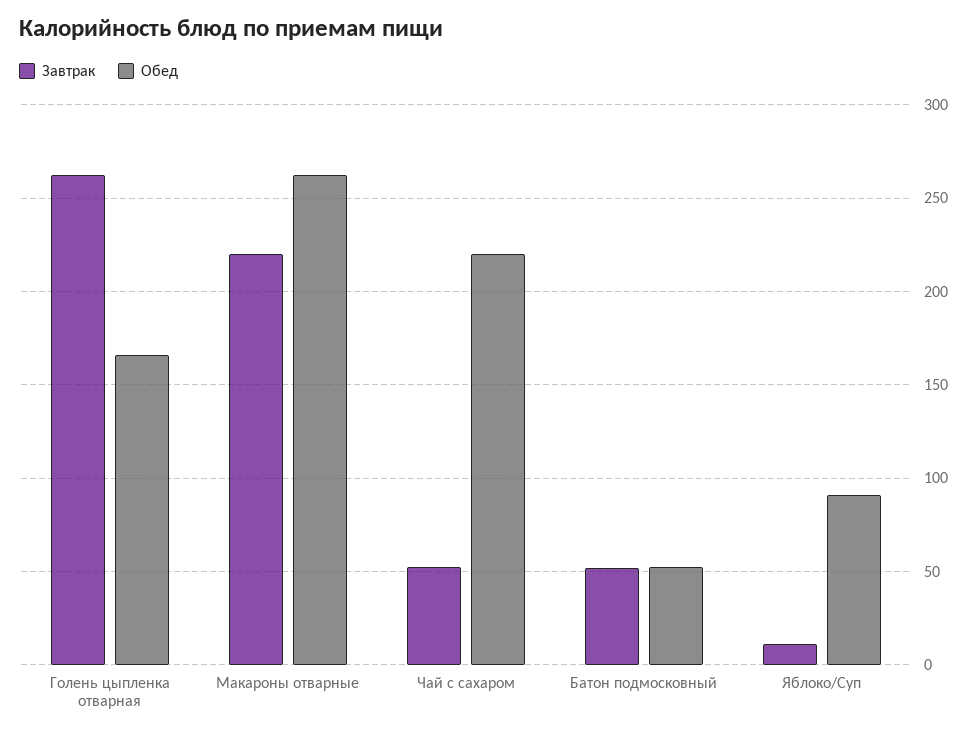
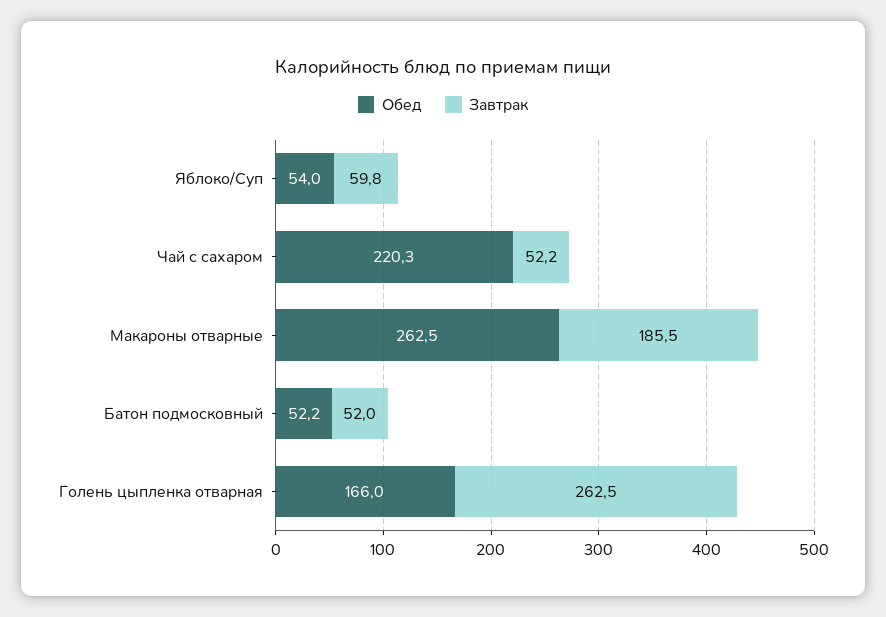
  {
    "Завтрак": {
      "Голень цыпленка отварная": 262.5,
-     "Макароны отварные": 220,
+     "Макароны отварные": 185.5,
      "Чай с сахаром": 52.2,
      "Батон подмосковный": 52,
-     "Яблоко/Суп": 10
+     "Яблоко/Суп": 59.8
    },
    "Обед": {
      "Голень цыпленка отварная": 166,
      "Макароны отварные": 262.5,
      "Чай с сахаром": 220.3,
      "Батон подмосковный": 52.2,
-     "Яблоко/Суп": 90
+     "Яблоко/Суп": 54
    }
  }

